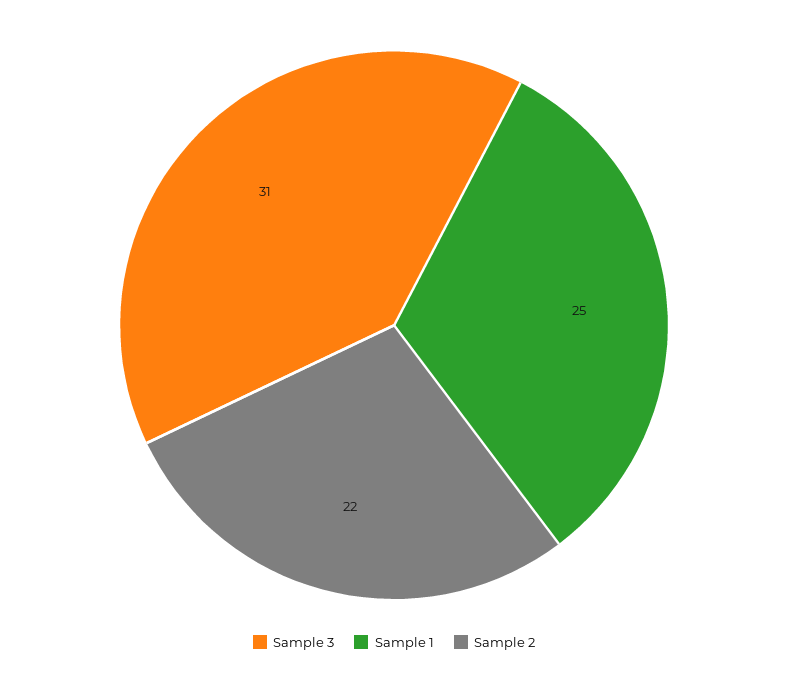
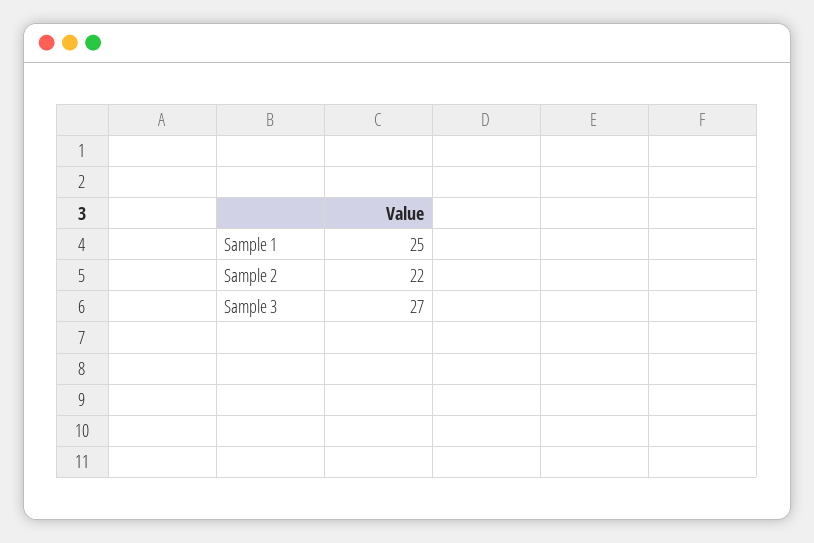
  {
-   "Sample 3": 31,
+   "Sample 3": 27,
    "Sample 1": 25,
    "Sample 2": 22
  }

